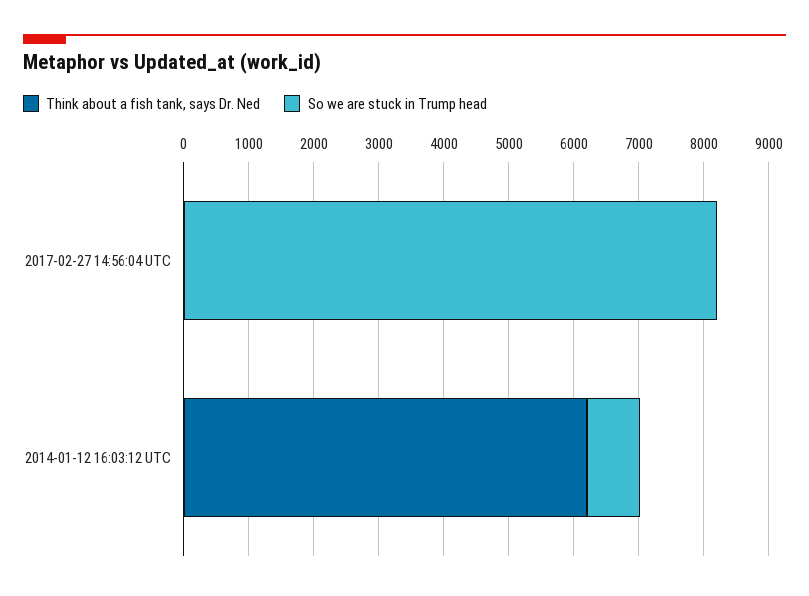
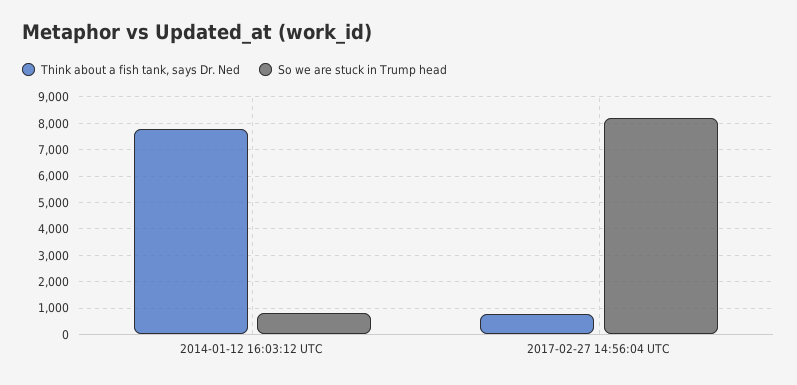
  {
    "Think about a fish tank, says Dr. Ned": {
-     "2017-02-27 14:56:04 UTC": 0,
+     "2017-02-27 14:56:04 UTC": 750,
-     "2014-01-12 16:03:12 UTC": 6200
+     "2014-01-12 16:03:12 UTC": 7750
    },
    "So we are stuck in Trump head": {
      "2017-02-27 14:56:04 UTC": 8200,
      "2014-01-12 16:03:12 UTC": 800
    }
  }

